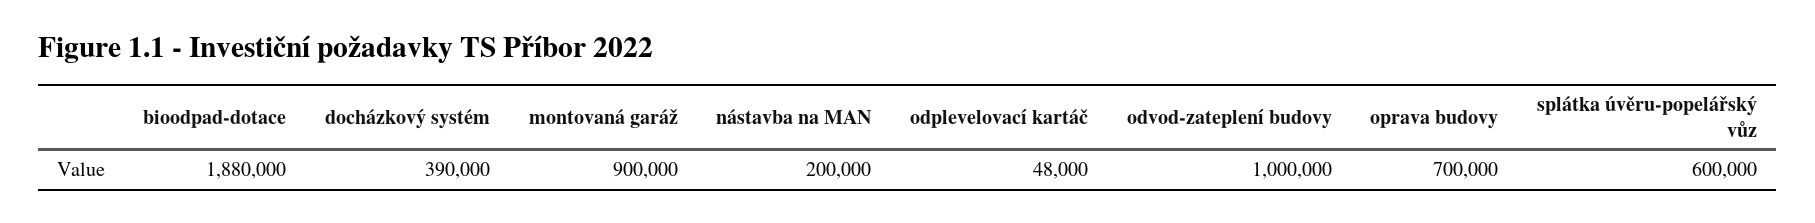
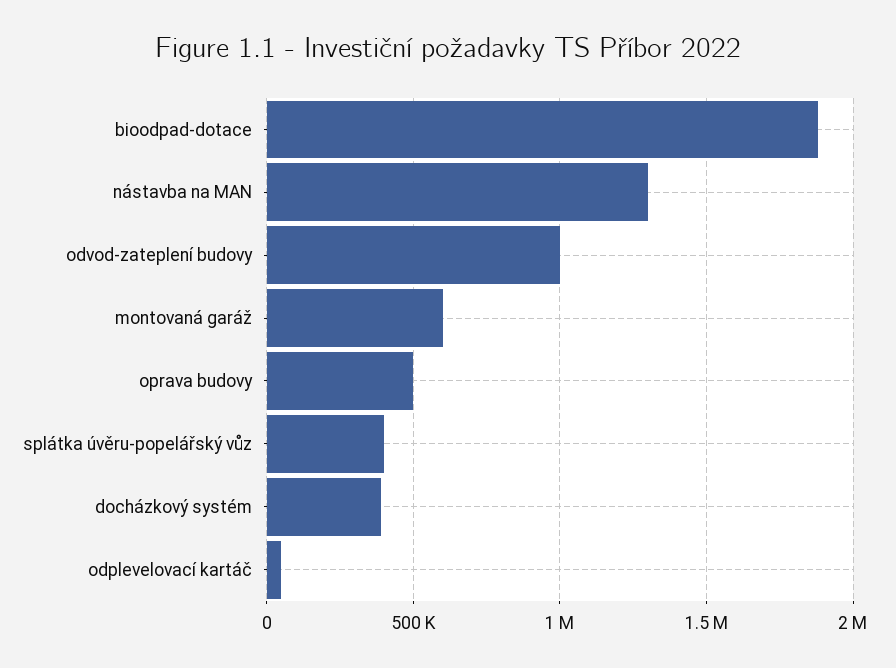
  {
    "bioodpad-dotace": 1880000,
    "docházkový systém": 390000,
-   "montovaná garáž": 900000,
+   "montovaná garáž": 600000,
-   "nástavba na MAN": 200000,
+   "nástavba na MAN": 1300000,
    "odplevelovací kartáč": 48000,
    "odvod-zateplení budovy": 1000000,
-   "oprava budovy": 700000,
+   "oprava budovy": 500000,
-   "splátka úvěru-popelářský vůz": 600000
+   "splátka úvěru-popelářský vůz": 400000
  }

